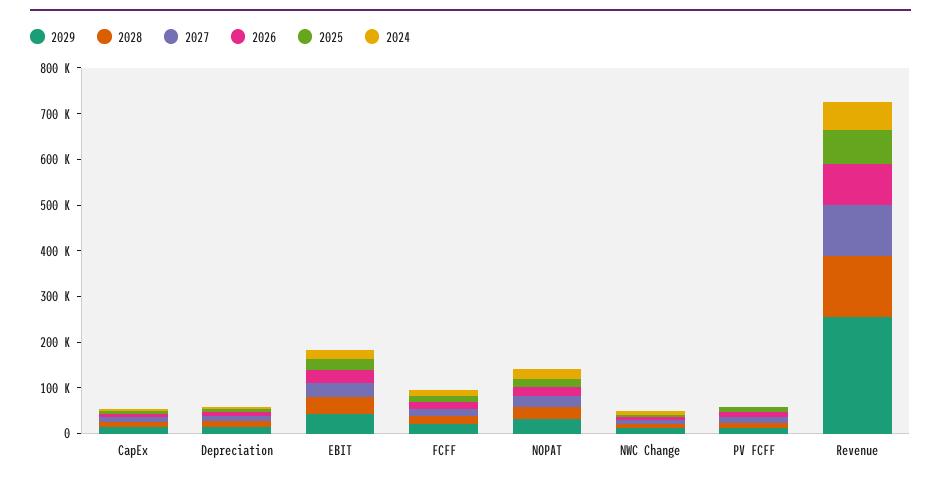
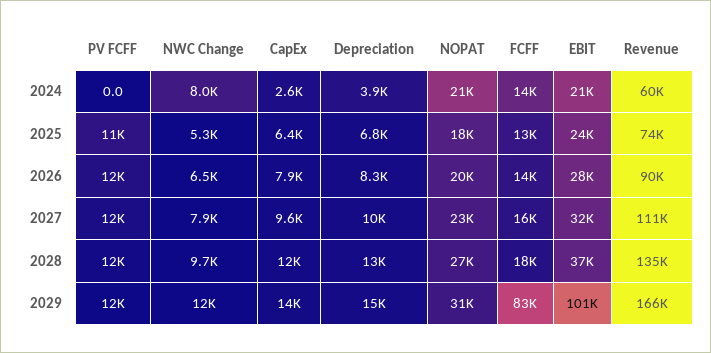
  {
    "2029": {
      "CapEx": 14000,
      "Depreciation": 15000,
-     "EBIT": 40000,
+     "EBIT": 101000,
-     "FCFF": 20000,
+     "FCFF": 83000,
      "NOPAT": 31000,
      "NWC Change": 12000,
      "PV FCFF": 12000,
-     "Revenue": 260000
+     "Revenue": 166000
    },
    "2028": {
      "CapEx": 12000,
      "Depreciation": 13000,
      "EBIT": 37000,
      "FCFF": 18000,
      "NOPAT": 27000,
      "NWC Change": 9700,
      "PV FCFF": 12000,
      "Revenue": 135000
    },
    "2027": {
      "CapEx": 9600,
      "Depreciation": 10000,
      "EBIT": 32000,
      "FCFF": 16000,
      "NOPAT": 23000,
      "NWC Change": 7900,
      "PV FCFF": 12000,
      "Revenue": 111000
    },
    "2026": {
      "CapEx": 7900,
      "Depreciation": 8300,
      "EBIT": 28000,
      "FCFF": 14000,
      "NOPAT": 20000,
      "NWC Change": 6500,
      "PV FCFF": 12000,
      "Revenue": 90000
    },
    "2025": {
      "CapEx": 6400,
      "Depreciation": 6800,
      "EBIT": 24000,
      "FCFF": 13000,
      "NOPAT": 18000,
      "NWC Change": 5300,
      "PV FCFF": 11000,
      "Revenue": 74000
    },
    "2024": {
      "CapEx": 2600,
      "Depreciation": 3900,
      "EBIT": 21000,
      "FCFF": 14000,
      "NOPAT": 21000,
      "NWC Change": 8000,
      "PV FCFF": 0,
      "Revenue": 60000
    }
  }

